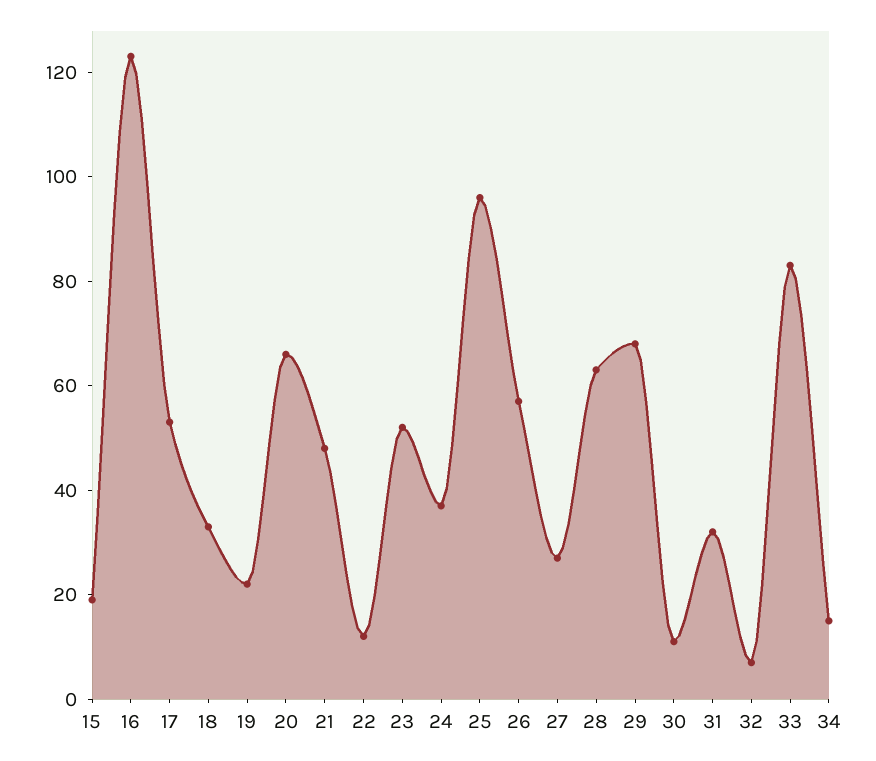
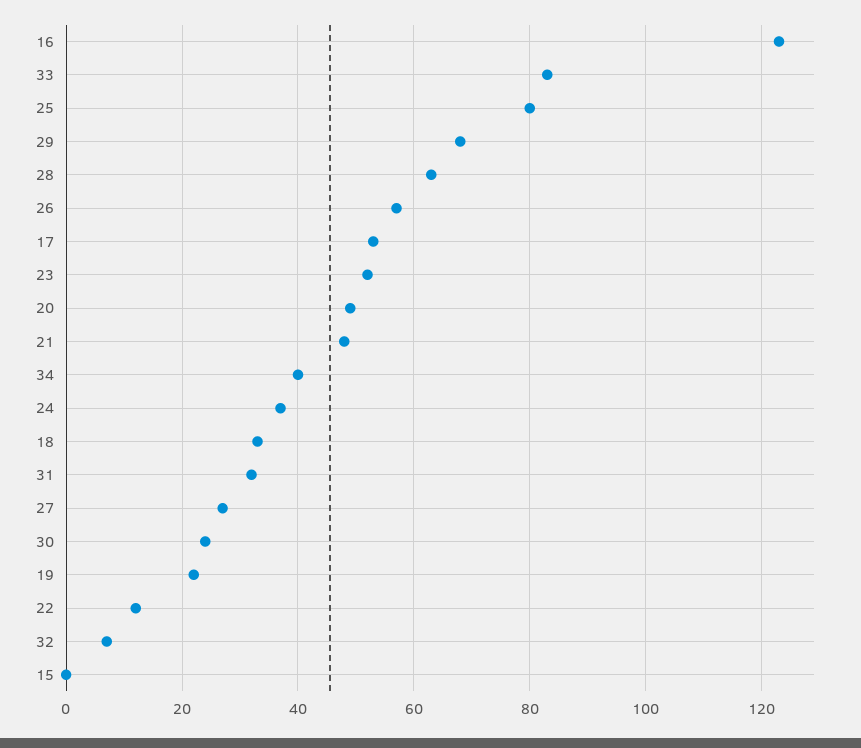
  {
-   "15": 20,
+   "15": 0,
    "16": 125,
    "17": 55,
    "18": 35,
    "19": 20,
-   "20": 65,
+   "20": 50,
    "21": 50,
    "22": 10,
    "23": 50,
    "24": 35,
-   "25": 95,
+   "25": 80,
    "26": 55,
    "27": 25,
    "28": 65,
    "29": 70,
-   "30": 10,
+   "30": 25,
    "31": 30,
    "32": 5,
    "33": 85,
-   "34": 15
+   "34": 40
  }

